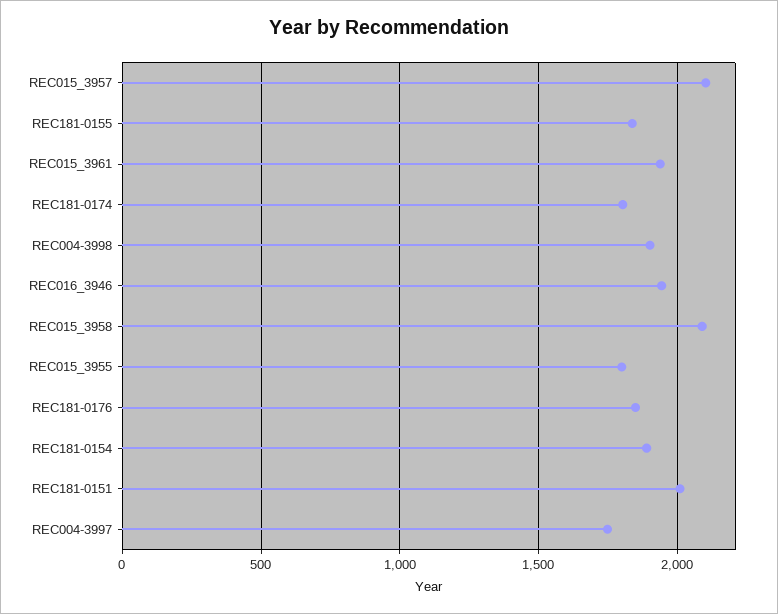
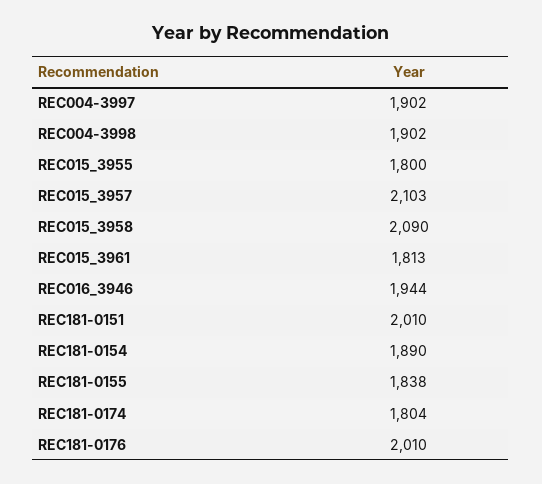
  {
    "REC015_3957": 2103,
    "REC181-0155": 1838,
-   "REC015_3961": 1950,
+   "REC015_3961": 1813,
    "REC181-0174": 1804,
    "REC004-3998": 1902,
    "REC016_3946": 1944,
    "REC015_3958": 2090,
    "REC015_3955": 1800,
-   "REC181-0176": 1850,
+   "REC181-0176": 2010,
    "REC181-0154": 1890,
    "REC181-0151": 2010,
-   "REC004-3997": 1750
+   "REC004-3997": 1902
  }

